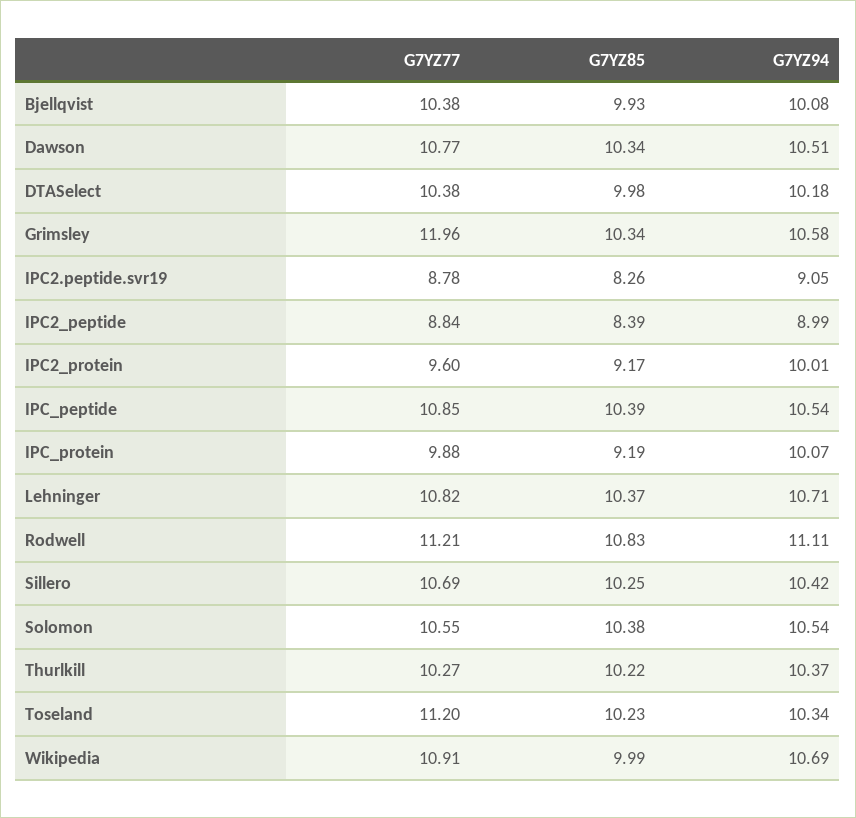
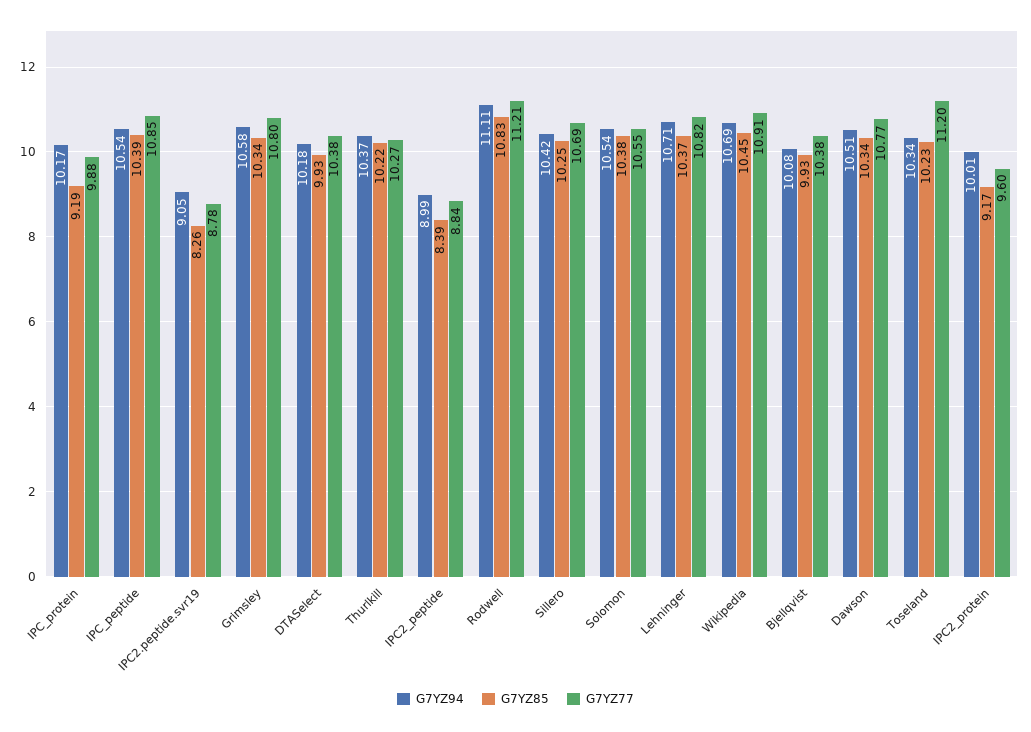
  {
    "G7YZ77": {
      "Bjellqvist": 10.38,
      "Dawson": 10.77,
      "DTASelect": 10.38,
-     "Grimsley": 11.96,
+     "Grimsley": 10.8,
      "IPC2.peptide.svr19": 8.78,
      "IPC2_peptide": 8.84,
      "IPC2_protein": 9.6,
      "IPC_peptide": 10.85,
      "IPC_protein": 9.88,
      "Lehninger": 10.82,
      "Rodwell": 11.21,
      "Sillero": 10.69,
      "Solomon": 10.55,
      "Thurlkill": 10.27,
      "Toseland": 11.2,
      "Wikipedia": 10.91
    },
    "G7YZ85": {
      "Bjellqvist": 9.93,
      "Dawson": 10.34,
-     "DTASelect": 9.98,
+     "DTASelect": 9.93,
      "Grimsley": 10.34,
      "IPC2.peptide.svr19": 8.26,
      "IPC2_peptide": 8.39,
      "IPC2_protein": 9.17,
      "IPC_peptide": 10.39,
      "IPC_protein": 9.19,
      "Lehninger": 10.37,
      "Rodwell": 10.83,
      "Sillero": 10.25,
      "Solomon": 10.38,
      "Thurlkill": 10.22,
      "Toseland": 10.23,
-     "Wikipedia": 9.99
+     "Wikipedia": 10.45
    },
    "G7YZ94": {
      "Bjellqvist": 10.08,
      "Dawson": 10.51,
      "DTASelect": 10.18,
      "Grimsley": 10.58,
      "IPC2.peptide.svr19": 9.05,
      "IPC2_peptide": 8.99,
      "IPC2_protein": 10.01,
      "IPC_peptide": 10.54,
-     "IPC_protein": 10.07,
+     "IPC_protein": 10.17,
      "Lehninger": 10.71,
      "Rodwell": 11.11,
      "Sillero": 10.42,
      "Solomon": 10.54,
      "Thurlkill": 10.37,
      "Toseland": 10.34,
      "Wikipedia": 10.69
    }
  }

